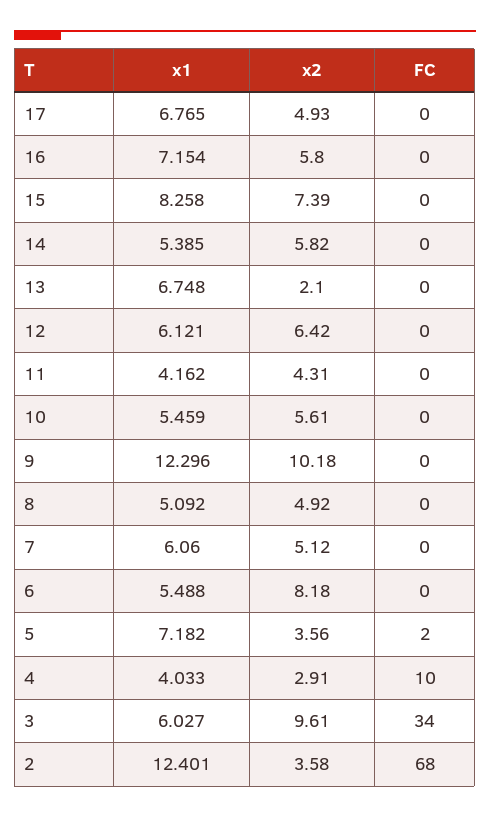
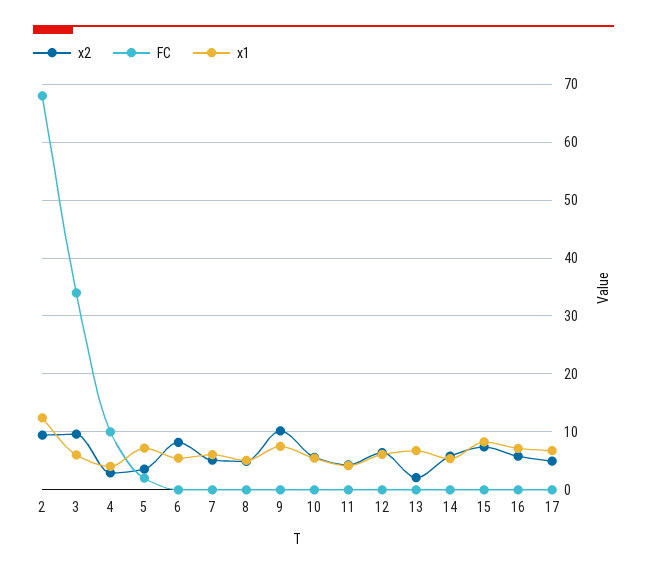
  {
    "x1": {
      "17": 6.765,
      "16": 7.154,
      "15": 8.258,
      "14": 5.385,
      "13": 6.748,
      "12": 6.121,
      "11": 4.162,
      "10": 5.459,
-     "9": 12.296,
+     "9": 8,
      "8": 5.092,
      "7": 6.06,
      "6": 5.488,
      "5": 7.182,
      "4": 4.033,
      "3": 6.027,
      "2": 12.401
    },
    "x2": {
      "17": 4.93,
      "16": 5.8,
      "15": 7.39,
      "14": 5.82,
      "13": 2.1,
      "12": 6.42,
      "11": 4.31,
      "10": 5.61,
      "9": 10.18,
      "8": 4.92,
      "7": 5.12,
      "6": 8.18,
      "5": 3.56,
      "4": 2.91,
      "3": 9.61,
-     "2": 3.58
+     "2": 10
    },
    "FC": {
      "17": 0,
      "16": 0,
      "15": 0,
      "14": 0,
      "13": 0,
      "12": 0,
      "11": 0,
      "10": 0,
      "9": 0,
      "8": 0,
      "7": 0,
      "6": 0,
      "5": 2,
      "4": 10,
      "3": 34,
      "2": 68
    }
  }

